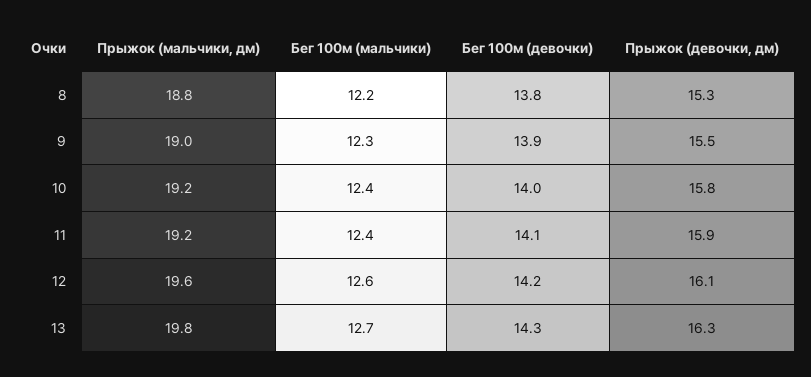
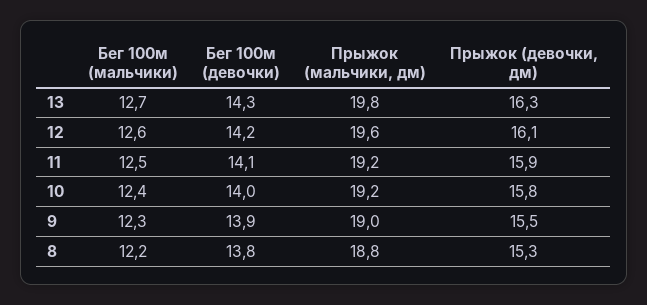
  {
    "Прыжок (мальчики, дм)": {
      "8": 18.8,
      "9": 19,
      "10": 19.2,
      "11": 19.2,
      "12": 19.6,
      "13": 19.8
    },
    "Бег 100м (мальчики)": {
      "8": 12.2,
      "9": 12.3,
      "10": 12.4,
-     "11": 12.4,
+     "11": 12.5,
      "12": 12.6,
      "13": 12.7
    },
    "Бег 100м (девочки)": {
      "8": 13.8,
      "9": 13.9,
      "10": 14,
      "11": 14.1,
      "12": 14.2,
      "13": 14.3
    },
    "Прыжок (девочки, дм)": {
      "8": 15.3,
      "9": 15.5,
      "10": 15.8,
      "11": 15.9,
      "12": 16.1,
      "13": 16.3
    }
  }

